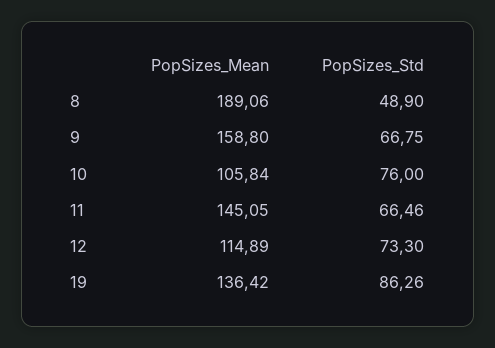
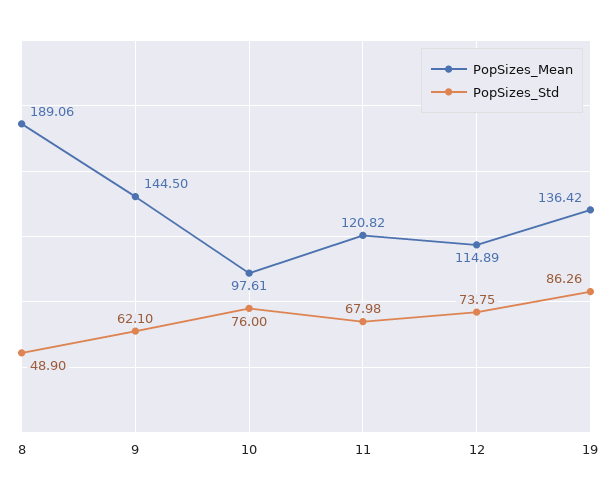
  {
    "PopSizes_Mean": {
      "8": 189.06,
-     "9": 158.8,
+     "9": 144.5,
-     "10": 105.84,
+     "10": 97.61,
-     "11": 145.05,
+     "11": 120.82,
      "12": 114.89,
      "19": 136.42
    },
    "PopSizes_Std": {
      "8": 48.9,
-     "9": 66.75,
+     "9": 62.1,
      "10": 76,
-     "11": 66.46,
+     "11": 67.98,
-     "12": 73.3,
+     "12": 73.75,
      "19": 86.26
    }
  }

